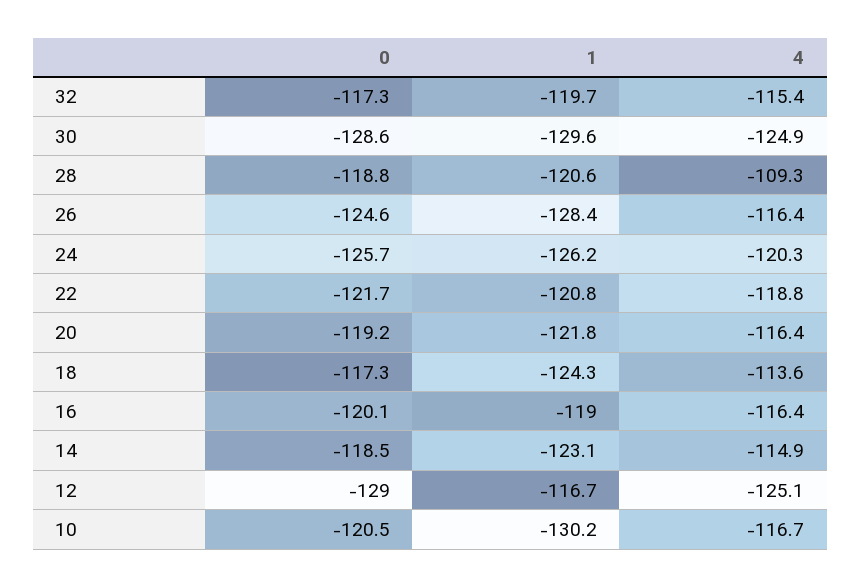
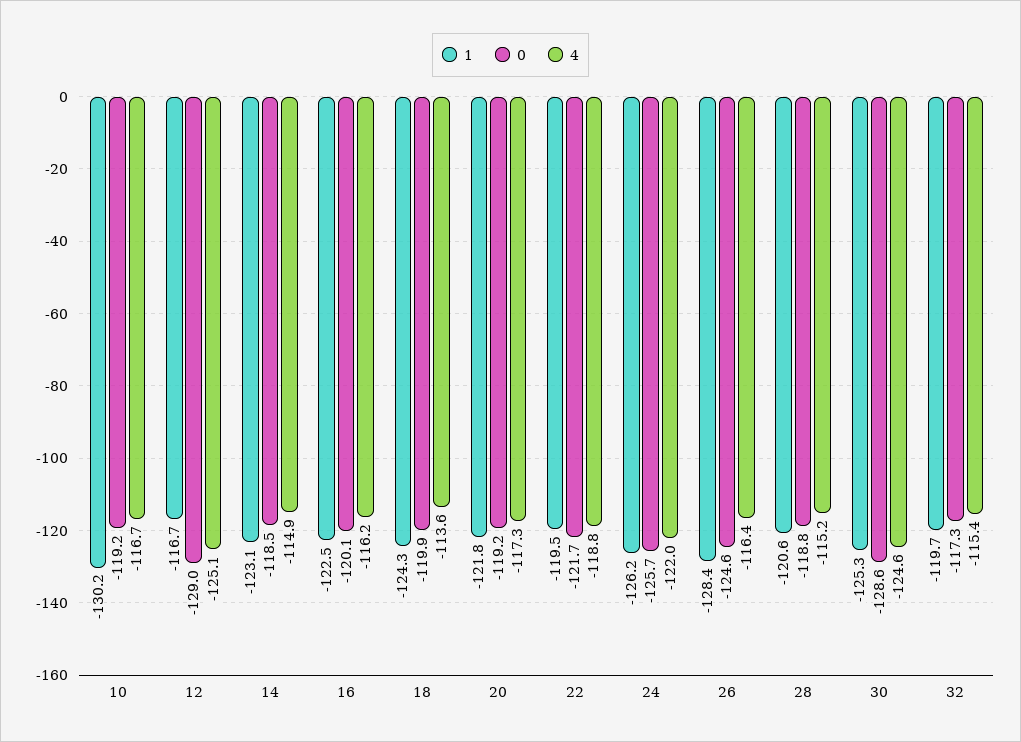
  {
    "0": {
      "32": -117.3,
      "30": -128.6,
      "28": -118.8,
      "26": -124.6,
      "24": -125.7,
      "22": -121.7,
      "20": -119.2,
-     "18": -117.3,
+     "18": -119.9,
      "16": -120.1,
      "14": -118.5,
      "12": -129,
-     "10": -120.5
+     "10": -119.2
    },
    "1": {
      "32": -119.7,
-     "30": -129.6,
+     "30": -125.3,
      "28": -120.6,
      "26": -128.4,
      "24": -126.2,
-     "22": -120.8,
+     "22": -119.5,
      "20": -121.8,
      "18": -124.3,
-     "16": -119,
+     "16": -122.5,
      "14": -123.1,
      "12": -116.7,
      "10": -130.2
    },
    "4": {
      "32": -115.4,
-     "30": -124.9,
+     "30": -124.6,
-     "28": -109.3,
+     "28": -115.2,
      "26": -116.4,
-     "24": -120.3,
+     "24": -122,
      "22": -118.8,
-     "20": -116.4,
+     "20": -117.3,
      "18": -113.6,
-     "16": -116.4,
+     "16": -116.2,
      "14": -114.9,
      "12": -125.1,
      "10": -116.7
    }
  }

